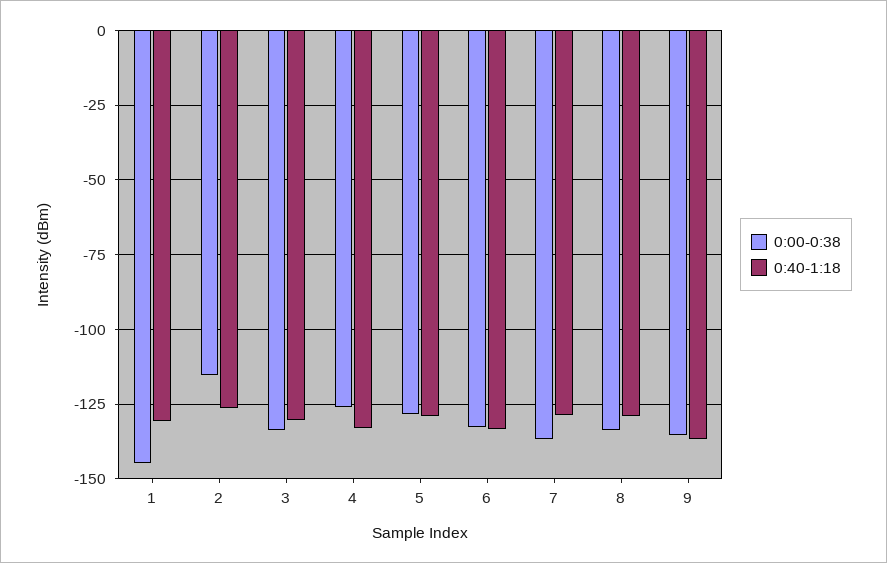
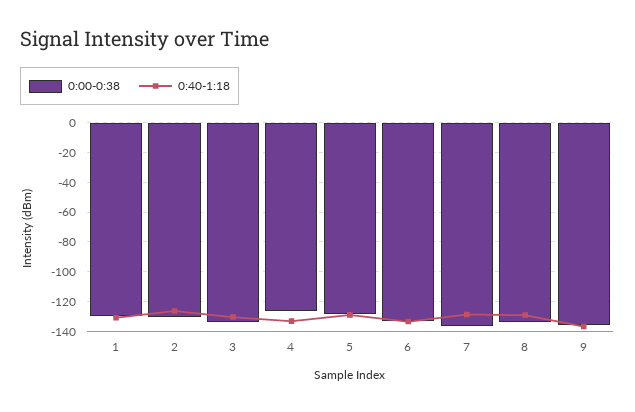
  {
    "0:00-0:38": {
-     "1": -145,
+     "1": -130,
-     "2": -115,
+     "2": -130,
      "3": -132.5,
      "4": -125,
      "5": -127.5,
      "6": -132.5,
      "7": -137.5,
      "8": -132.5,
      "9": -135
    },
    "0:40-1:18": {
      "1": -130,
      "2": -127.5,
      "3": -130,
      "4": -132.5,
      "5": -130,
      "6": -132.5,
      "7": -127.5,
      "8": -130,
      "9": -137.5
    }
  }

